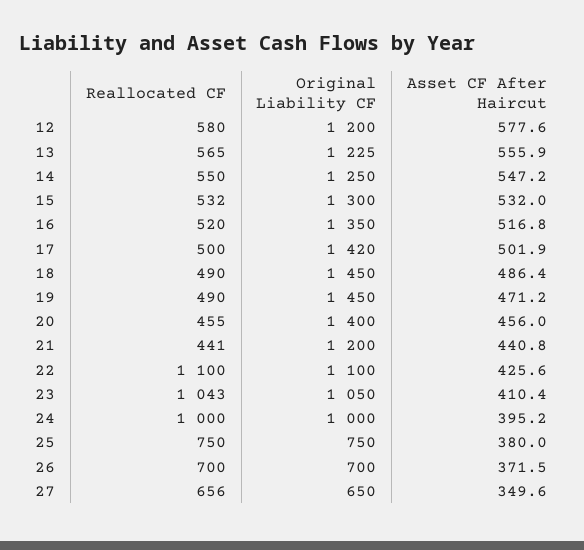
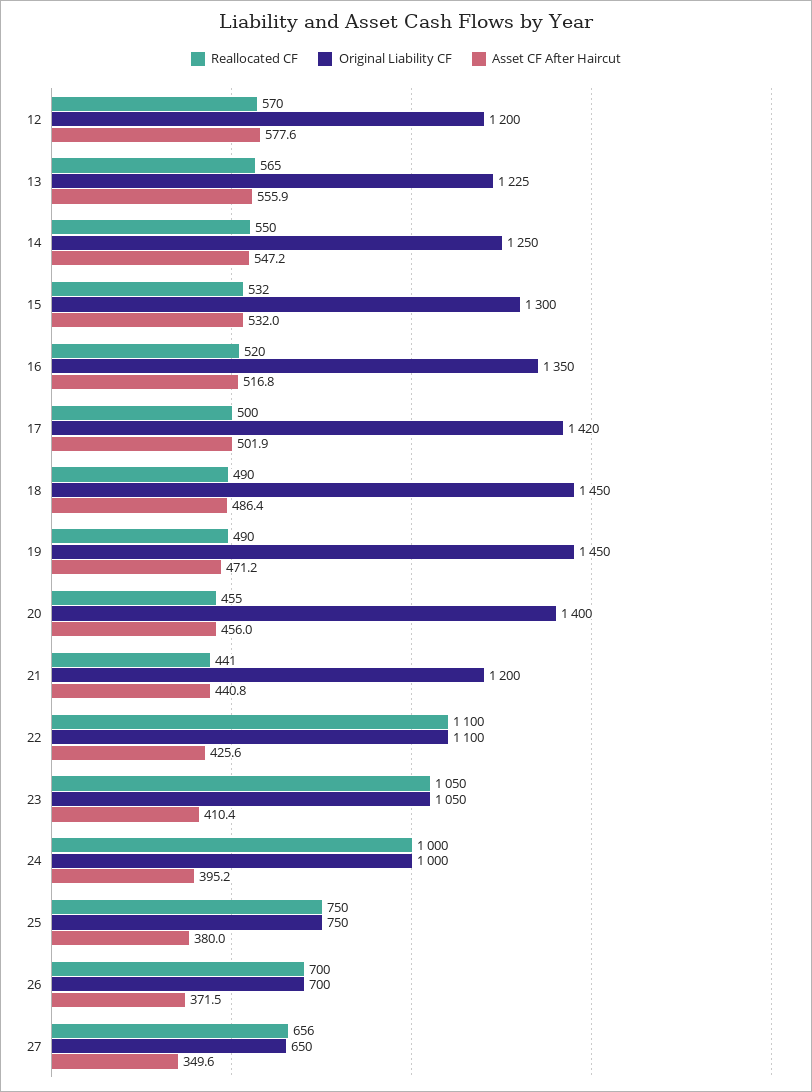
  {
    "Reallocated CF": {
-     "12": 580,
+     "12": 570,
      "13": 565,
      "14": 550,
      "15": 532,
      "16": 520,
      "17": 500,
      "18": 490,
      "19": 490,
      "20": 455,
      "21": 441,
      "22": 1100,
-     "23": 1043,
+     "23": 1050,
      "24": 1000,
      "25": 750,
      "26": 700,
      "27": 656
    },
    "Original Liability CF": {
      "12": 1200,
      "13": 1225,
      "14": 1250,
      "15": 1300,
      "16": 1350,
      "17": 1420,
      "18": 1450,
      "19": 1450,
      "20": 1400,
      "21": 1200,
      "22": 1100,
      "23": 1050,
      "24": 1000,
      "25": 750,
      "26": 700,
      "27": 650
    },
    "Asset CF After Haircut": {
      "12": 577.6,
      "13": 555.9,
      "14": 547.2,
      "15": 532,
      "16": 516.8,
      "17": 501.9,
      "18": 486.4,
      "19": 471.2,
      "20": 456,
      "21": 440.8,
      "22": 425.6,
      "23": 410.4,
      "24": 395.2,
      "25": 380,
      "26": 371.5,
      "27": 349.6
    }
  }

